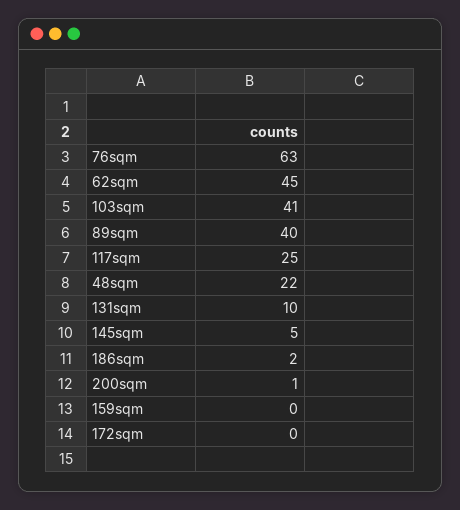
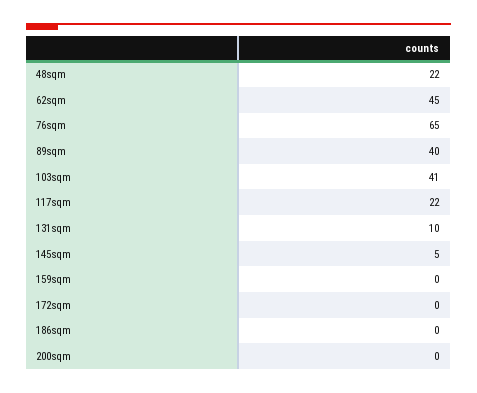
  {
-   "76sqm": 63,
+   "76sqm": 65,
    "62sqm": 45,
    "103sqm": 41,
    "89sqm": 40,
-   "117sqm": 25,
+   "117sqm": 22,
    "48sqm": 22,
    "131sqm": 10,
    "145sqm": 5,
-   "186sqm": 2,
+   "186sqm": 0,
-   "200sqm": 1,
+   "200sqm": 0,
    "159sqm": 0,
    "172sqm": 0
  }

